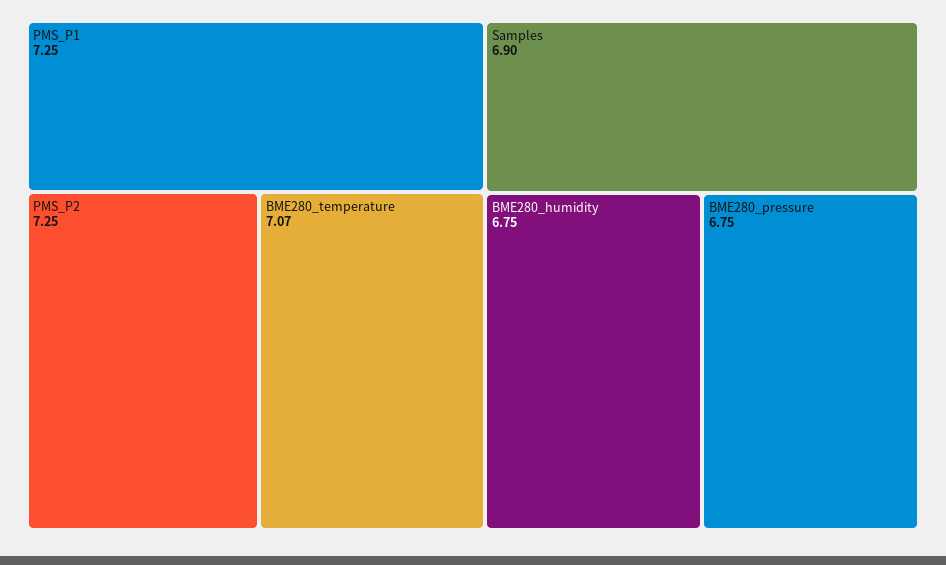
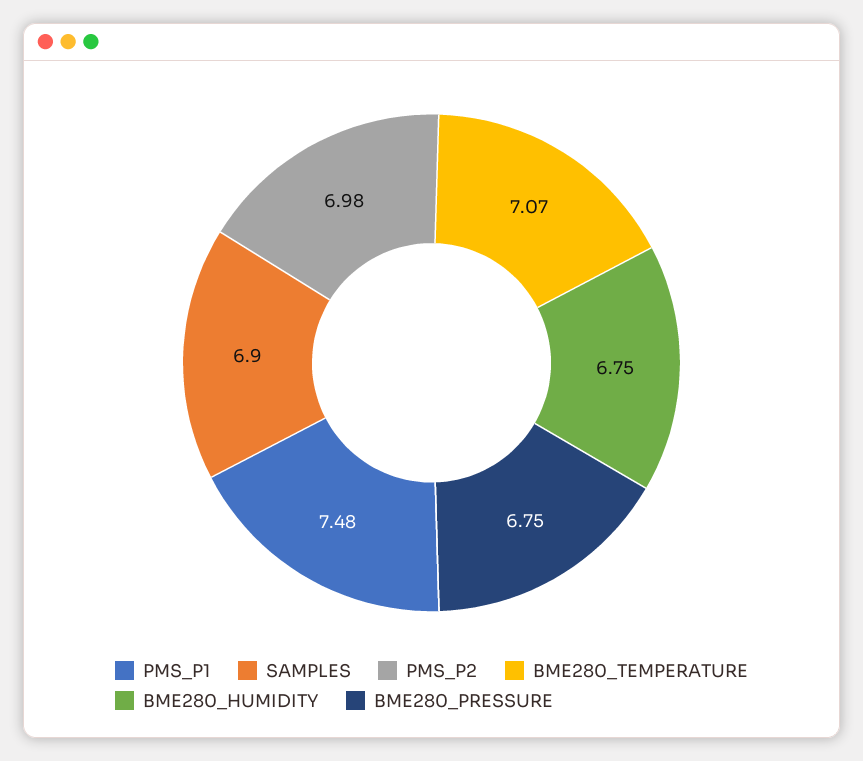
  {
-   "PMS_P1": 7.25,
+   "PMS_P1": 7.48,
-   "PMS_P2": 7.25,
+   "PMS_P2": 6.98,
    "BME280_temperature": 7.07,
    "Samples": 6.9,
    "BME280_humidity": 6.75,
    "BME280_pressure": 6.75
  }

